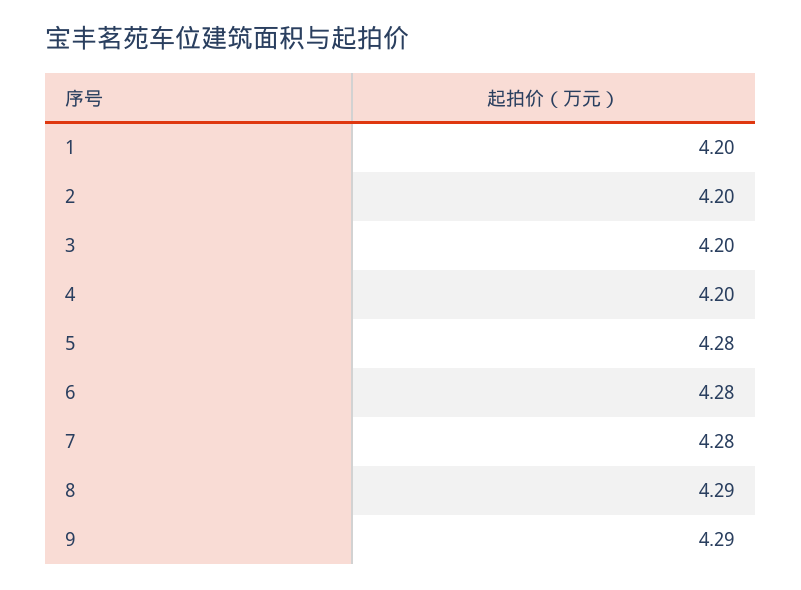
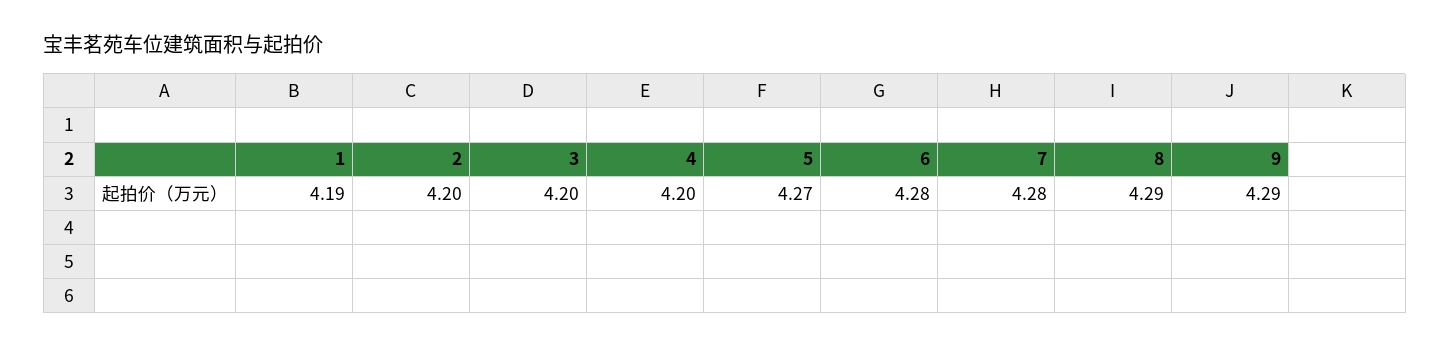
  {
-   "1": 4.2,
+   "1": 4.19,
    "2": 4.2,
    "3": 4.2,
    "4": 4.2,
-   "5": 4.28,
+   "5": 4.27,
    "6": 4.28,
    "7": 4.28,
    "8": 4.29,
    "9": 4.29
  }

